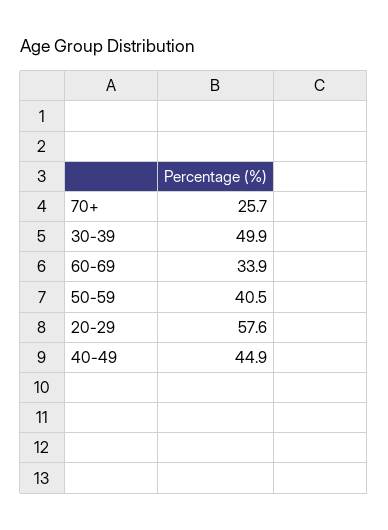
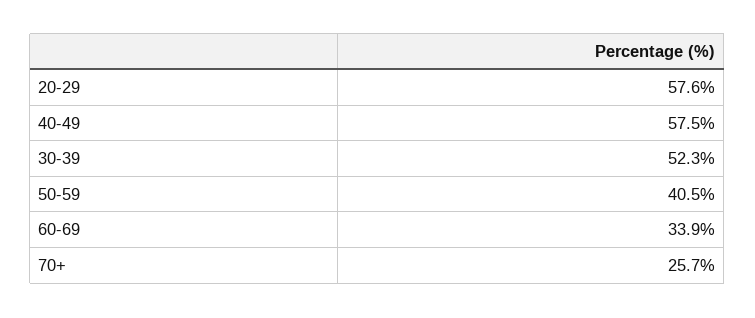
  {
    "70+": 25.7,
-   "30-39": 49.9,
+   "30-39": 52.3,
    "60-69": 33.9,
    "50-59": 40.5,
    "20-29": 57.6,
-   "40-49": 44.9
+   "40-49": 57.5
  }

